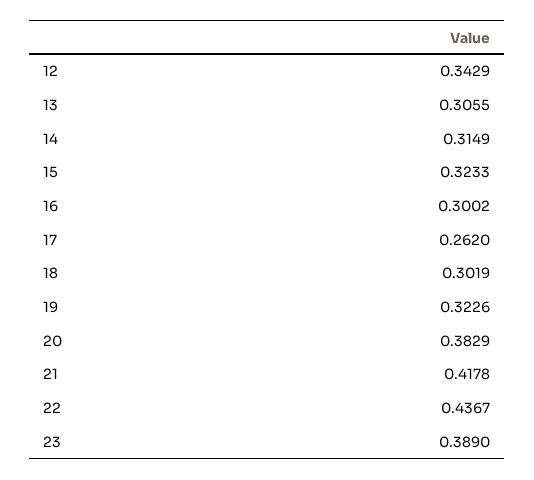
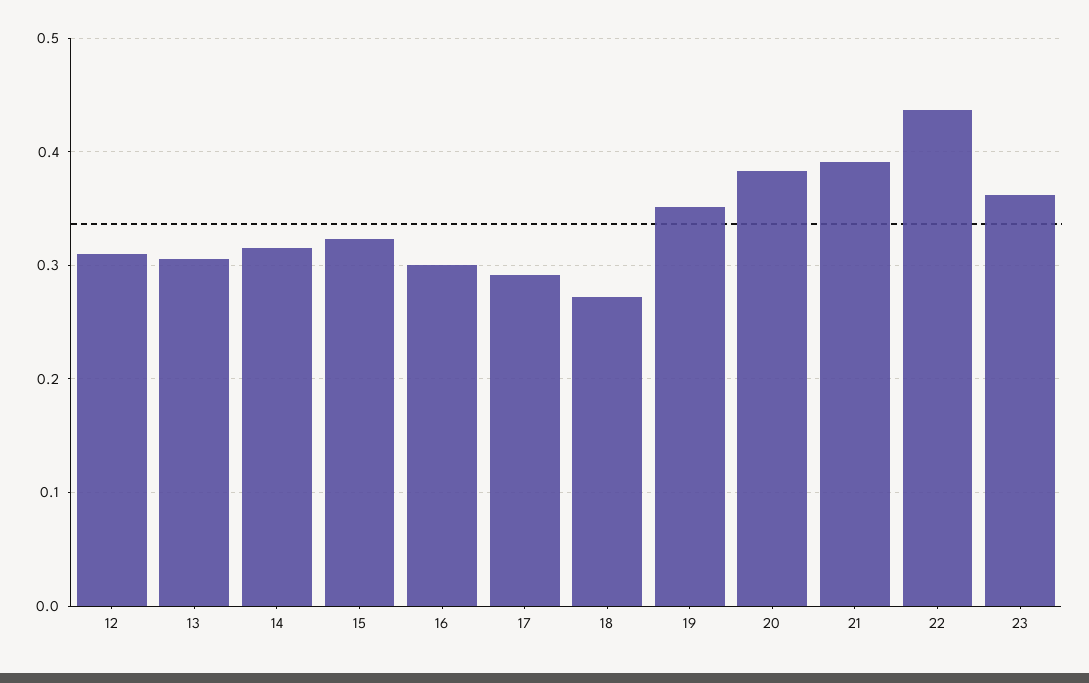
  {
-   "12": 0.3429,
+   "12": 0.31,
    "13": 0.3055,
    "14": 0.3149,
    "15": 0.3233,
    "16": 0.3002,
-   "17": 0.262,
+   "17": 0.29,
-   "18": 0.3019,
+   "18": 0.27,
-   "19": 0.3226,
+   "19": 0.35,
    "20": 0.3829,
-   "21": 0.4178,
+   "21": 0.39,
    "22": 0.4367,
-   "23": 0.389
+   "23": 0.36
  }

